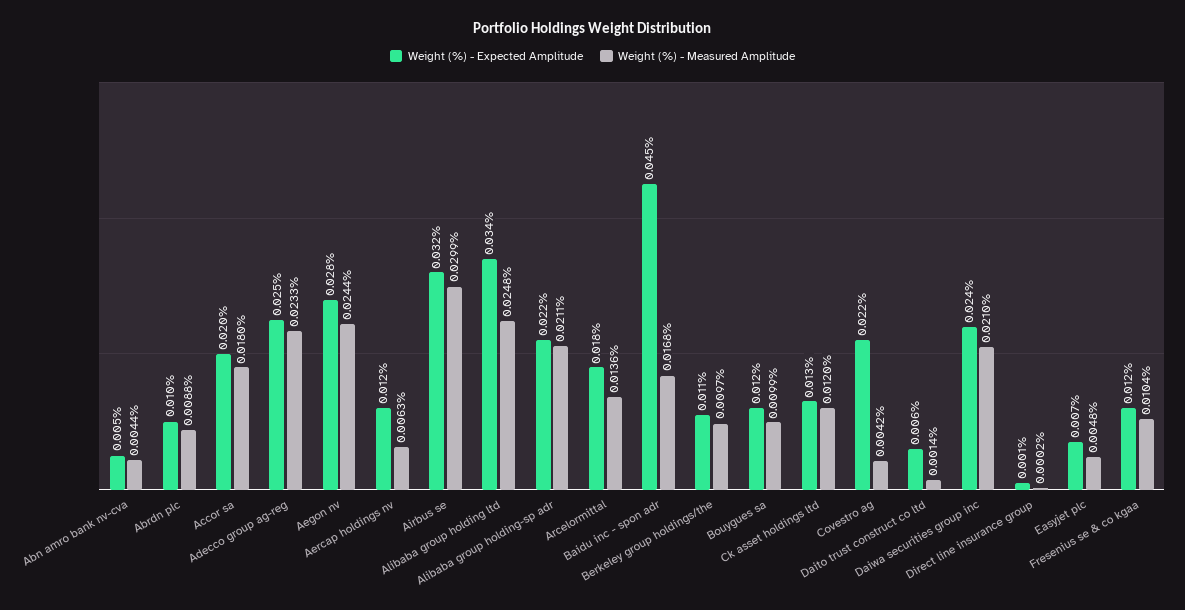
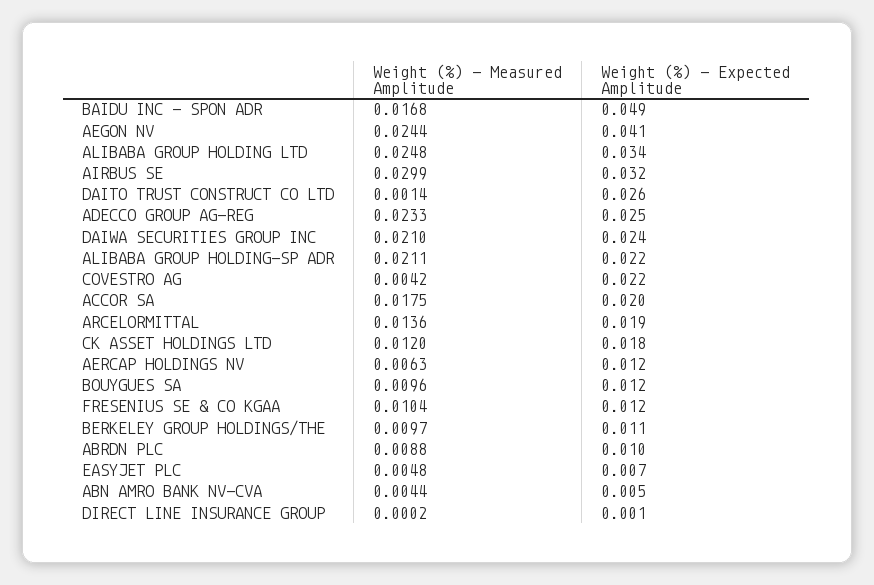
  {
    "Weight (%) - Expected Amplitude": {
      "Abn amro bank nv-cva": 0.005,
      "Abrdn plc": 0.01,
      "Accor sa": 0.02,
      "Adecco group ag-reg": 0.025,
-     "Aegon nv": 0.028,
+     "Aegon nv": 0.041,
      "Aercap holdings nv": 0.012,
      "Airbus se": 0.032,
      "Alibaba group holding ltd": 0.034,
      "Alibaba group holding-sp adr": 0.022,
-     "Arcelormittal": 0.018,
+     "Arcelormittal": 0.019,
-     "Baidu inc - spon adr": 0.045,
+     "Baidu inc - spon adr": 0.049,
      "Berkeley group holdings/the": 0.011,
      "Bouygues sa": 0.012,
-     "Ck asset holdings ltd": 0.013,
+     "Ck asset holdings ltd": 0.018,
      "Covestro ag": 0.022,
-     "Daito trust construct co ltd": 0.006,
+     "Daito trust construct co ltd": 0.026,
      "Daiwa securities group inc": 0.024,
      "Direct line insurance group": 0.001,
      "Easyjet plc": 0.007,
      "Fresenius se & co kgaa": 0.012
    },
    "Weight (%) - Measured Amplitude": {
      "Abn amro bank nv-cva": 0.0044,
      "Abrdn plc": 0.0088,
-     "Accor sa": 0.018,
+     "Accor sa": 0.0175,
      "Adecco group ag-reg": 0.0233,
      "Aegon nv": 0.0244,
      "Aercap holdings nv": 0.0063,
      "Airbus se": 0.0299,
      "Alibaba group holding ltd": 0.0248,
      "Alibaba group holding-sp adr": 0.0211,
      "Arcelormittal": 0.0136,
      "Baidu inc - spon adr": 0.0168,
      "Berkeley group holdings/the": 0.0097,
-     "Bouygues sa": 0.0099,
+     "Bouygues sa": 0.0096,
      "Ck asset holdings ltd": 0.012,
      "Covestro ag": 0.0042,
      "Daito trust construct co ltd": 0.0014,
      "Daiwa securities group inc": 0.021,
      "Direct line insurance group": 0.0002,
      "Easyjet plc": 0.0048,
      "Fresenius se & co kgaa": 0.0104
    }
  }

